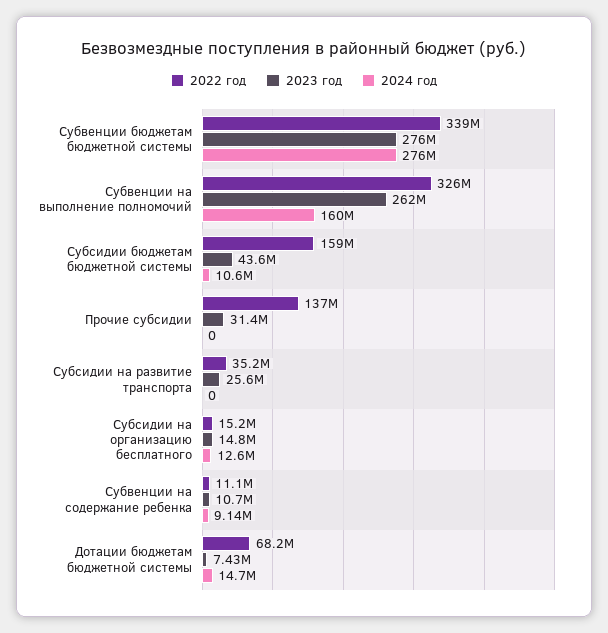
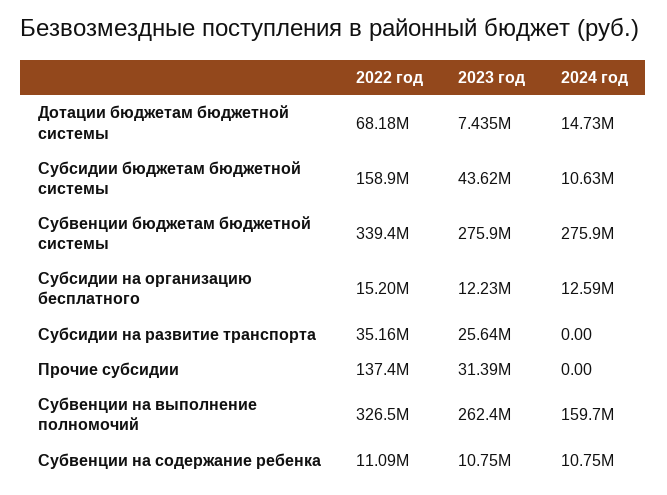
  {
    "2022 год": {
      "Субвенции бюджетам бюджетной системы": 339400000,
      "Субвенции на выполнение полномочий": 326500000,
      "Субсидии бюджетам бюджетной системы": 158900000,
      "Прочие субсидии": 137400000,
      "Субсидии на развитие транспорта": 35160000,
      "Субсидии на организацию бесплатного": 15200000,
      "Субвенции на содержание ребенка": 11090000,
      "Дотации бюджетам бюджетной системы": 68180000
    },
    "2023 год": {
      "Субвенции бюджетам бюджетной системы": 275900000,
      "Субвенции на выполнение полномочий": 262400000,
      "Субсидии бюджетам бюджетной системы": 43620000,
      "Прочие субсидии": 31390000,
      "Субсидии на развитие транспорта": 25640000,
-     "Субсидии на организацию бесплатного": 14800000,
+     "Субсидии на организацию бесплатного": 12230000,
      "Субвенции на содержание ребенка": 10750000,
      "Дотации бюджетам бюджетной системы": 7435000
    },
    "2024 год": {
      "Субвенции бюджетам бюджетной системы": 275900000,
      "Субвенции на выполнение полномочий": 159700000,
      "Субсидии бюджетам бюджетной системы": 10630000,
      "Прочие субсидии": 0,
      "Субсидии на развитие транспорта": 0,
      "Субсидии на организацию бесплатного": 12590000,
-     "Субвенции на содержание ребенка": 9140000,
+     "Субвенции на содержание ребенка": 10750000,
      "Дотации бюджетам бюджетной системы": 14730000
    }
  }

